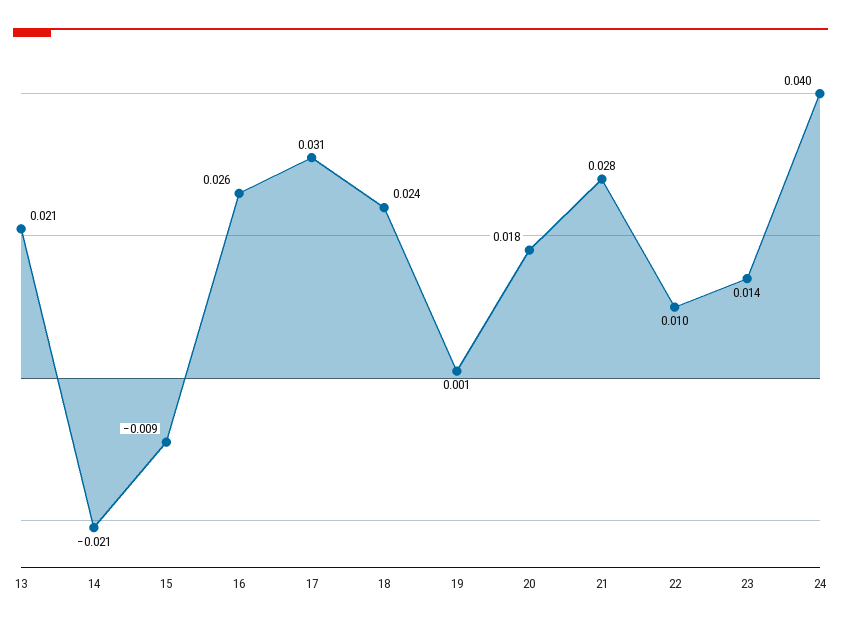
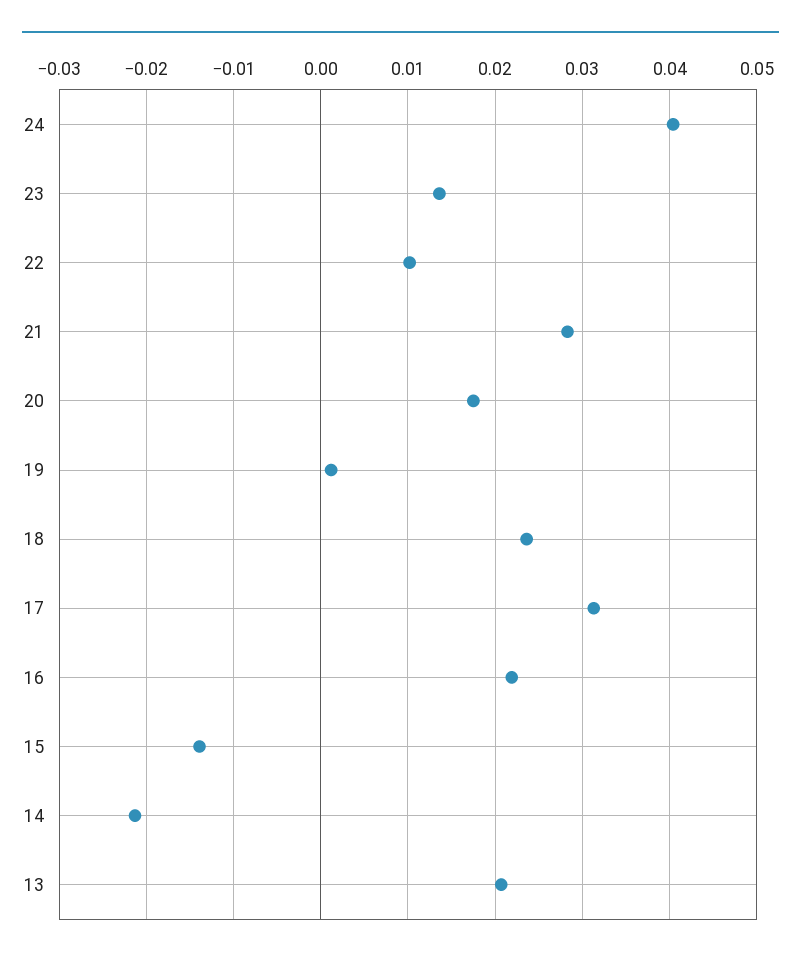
  {
    "13": 0.021,
    "14": -0.021,
-   "15": -0.009,
+   "15": -0.014,
-   "16": 0.026,
+   "16": 0.022,
    "17": 0.031,
    "18": 0.024,
    "19": 0.001,
    "20": 0.018,
    "21": 0.028,
    "22": 0.01,
    "23": 0.014,
    "24": 0.04
  }

